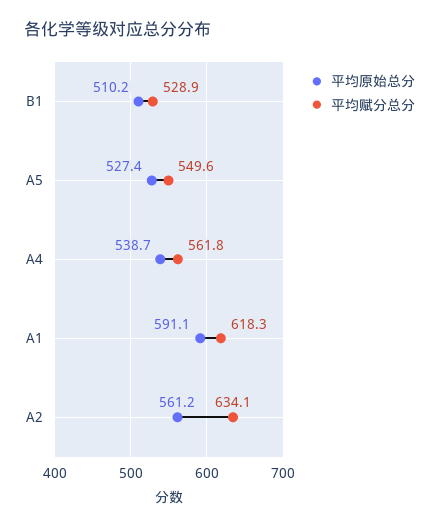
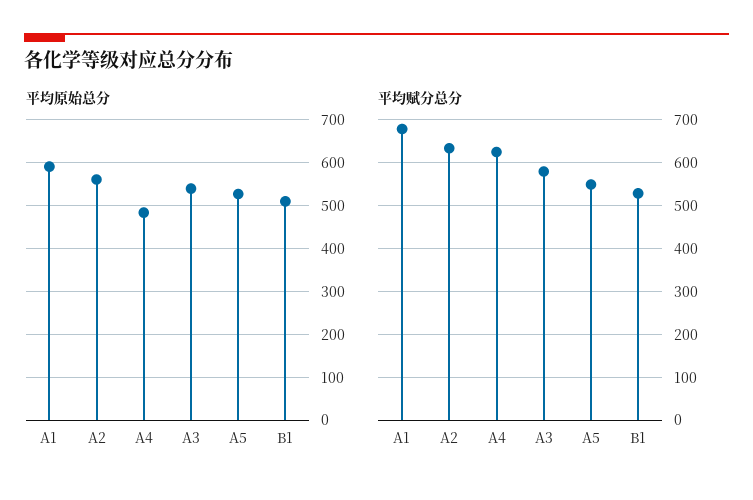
  {
    "平均原始总分": {
      "B1": 510.2,
      "A5": 527.4,
-     "A4": 538.7,
+     "A4": 480,
      "A1": 591.1,
-     "A2": 561.2
+     "A2": 561.2,
+     "A3": 540
    },
    "平均赋分总分": {
      "B1": 528.9,
      "A5": 549.6,
-     "A4": 561.8,
+     "A4": 620,
-     "A1": 618.3,
+     "A1": 680,
-     "A2": 634.1
+     "A2": 634.1,
+     "A3": 580
    }
  }

